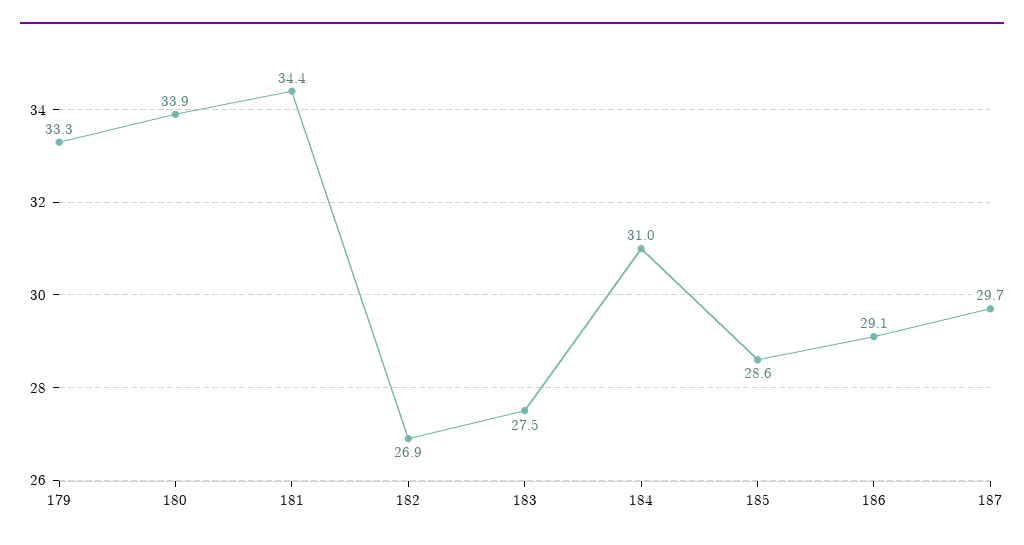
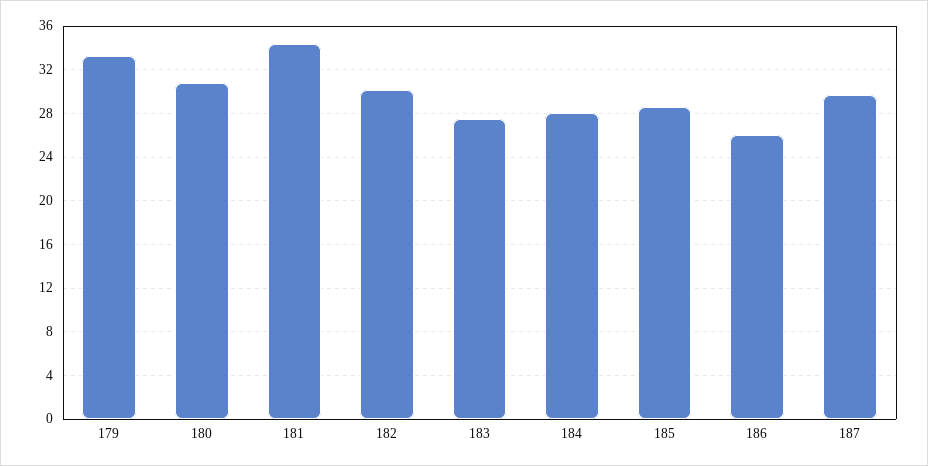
  {
    "179": 33.3,
-   "180": 33.9,
+   "180": 31,
    "181": 34.4,
-   "182": 26.9,
+   "182": 30,
    "183": 27.5,
-   "184": 31,
+   "184": 28,
    "185": 28.6,
-   "186": 29.1,
+   "186": 26,
    "187": 29.7
  }

